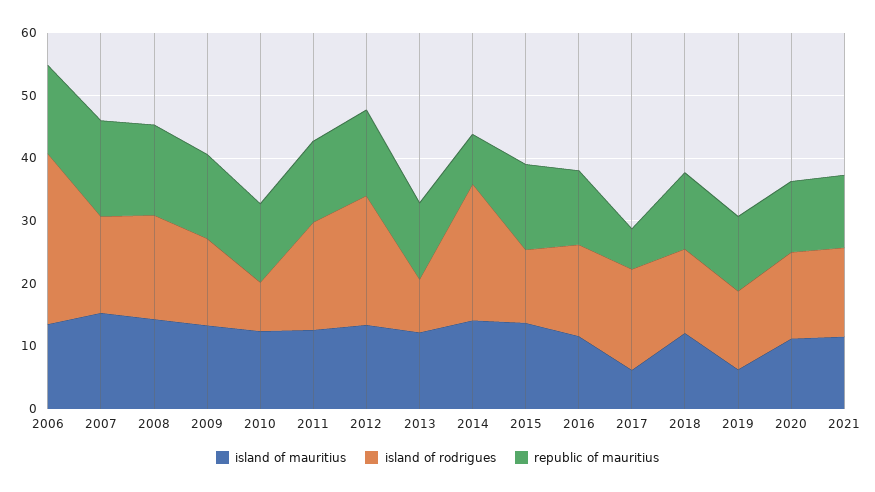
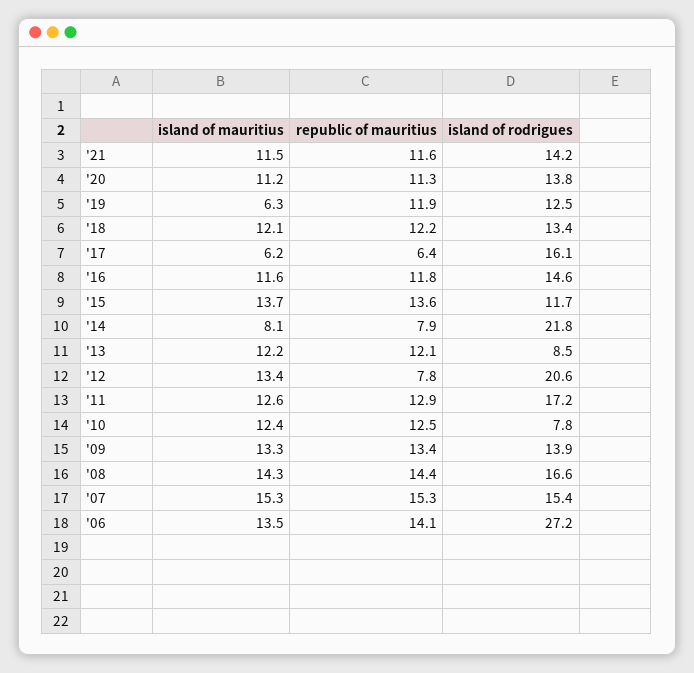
  {
    "island of mauritius": {
      "2006": 13.5,
      "2007": 15.3,
      "2008": 14.3,
      "2009": 13.3,
      "2010": 12.4,
      "2011": 12.6,
      "2012": 13.4,
      "2013": 12.2,
-     "2014": 14,
+     "2014": 8.1,
      "2015": 13.7,
      "2016": 11.6,
      "2017": 6.2,
      "2018": 12.1,
      "2019": 6.3,
      "2020": 11.2,
      "2021": 11.5
    },
    "island of rodrigues": {
      "2006": 27.2,
      "2007": 15.4,
      "2008": 16.6,
      "2009": 13.9,
      "2010": 7.8,
      "2011": 17.2,
      "2012": 20.6,
      "2013": 8.5,
      "2014": 21.8,
      "2015": 11.7,
      "2016": 14.6,
      "2017": 16.1,
      "2018": 13.4,
      "2019": 12.5,
      "2020": 13.8,
      "2021": 14.2
    },
    "republic of mauritius": {
      "2006": 14.1,
      "2007": 15.3,
      "2008": 14.4,
      "2009": 13.4,
      "2010": 12.5,
      "2011": 12.9,
-     "2012": 14,
+     "2012": 7.8,
      "2013": 12.1,
      "2014": 7.9,
      "2015": 13.6,
      "2016": 11.8,
      "2017": 6.4,
      "2018": 12.2,
      "2019": 11.9,
      "2020": 11.3,
      "2021": 11.6
    }
  }

